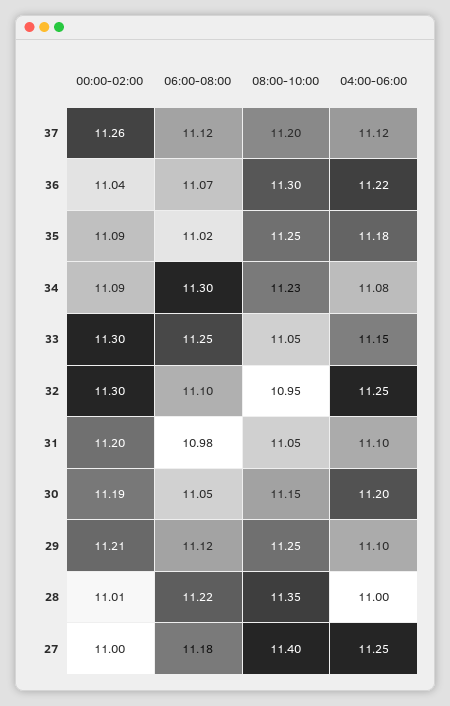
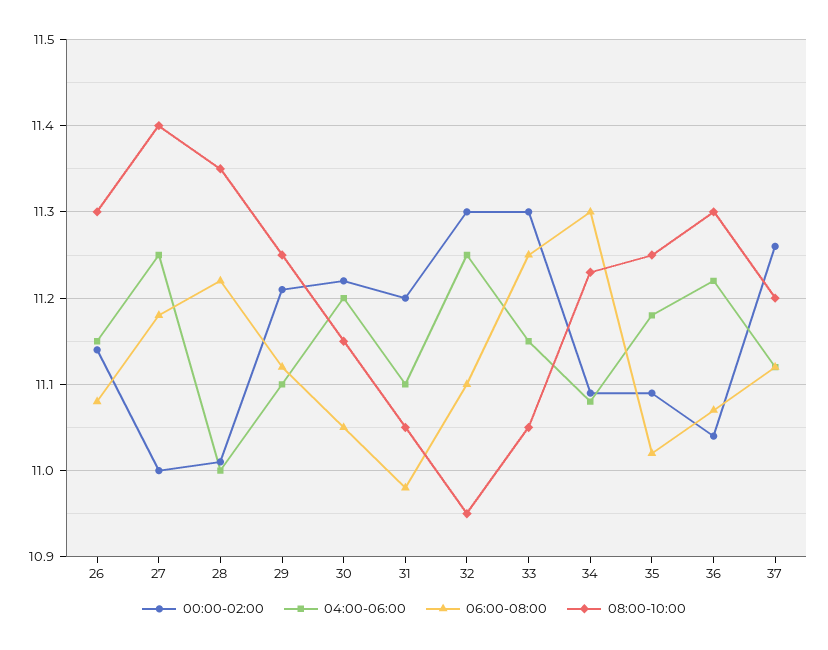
  {
    "00:00-02:00": {
      "37": 11.26,
      "36": 11.04,
      "35": 11.09,
      "34": 11.09,
      "33": 11.3,
      "32": 11.3,
      "31": 11.2,
-     "30": 11.19,
+     "30": 11.22,
      "29": 11.21,
      "28": 11.01,
-     "27": 11
+     "27": 11,
+     "26": 11.14
    },
    "06:00-08:00": {
      "37": 11.12,
      "36": 11.07,
      "35": 11.02,
      "34": 11.3,
      "33": 11.25,
      "32": 11.1,
      "31": 10.98,
      "30": 11.05,
      "29": 11.12,
      "28": 11.22,
-     "27": 11.18
+     "27": 11.18,
+     "26": 11.08
    },
    "08:00-10:00": {
      "37": 11.2,
      "36": 11.3,
      "35": 11.25,
      "34": 11.23,
      "33": 11.05,
      "32": 10.95,
      "31": 11.05,
      "30": 11.15,
      "29": 11.25,
      "28": 11.35,
-     "27": 11.4
+     "27": 11.4,
+     "26": 11.3
    },
    "04:00-06:00": {
      "37": 11.12,
      "36": 11.22,
      "35": 11.18,
      "34": 11.08,
      "33": 11.15,
      "32": 11.25,
      "31": 11.1,
      "30": 11.2,
      "29": 11.1,
      "28": 11,
-     "27": 11.25
+     "27": 11.25,
+     "26": 11.15
    }
  }

